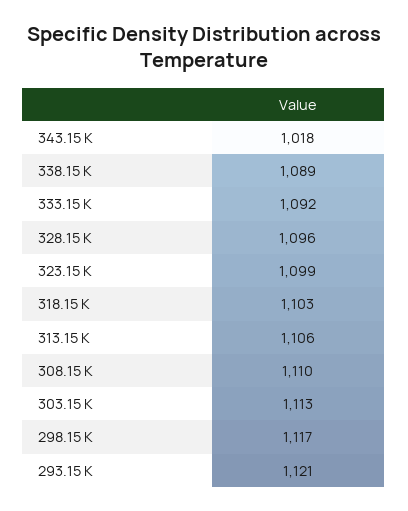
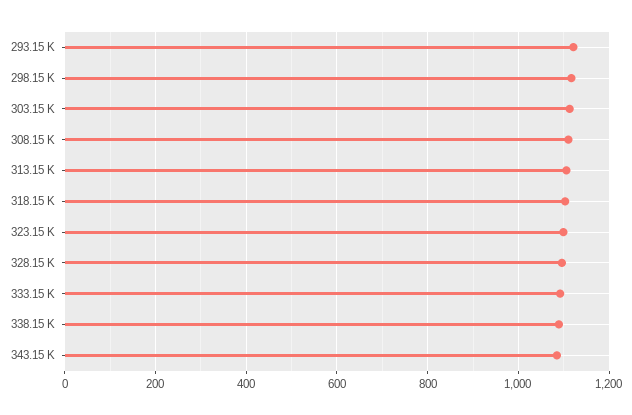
  {
-   "343.15 K": 1018,
+   "343.15 K": 1080,
    "338.15 K": 1089,
    "333.15 K": 1092,
    "328.15 K": 1096,
    "323.15 K": 1099,
    "318.15 K": 1103,
    "313.15 K": 1106,
    "308.15 K": 1110,
    "303.15 K": 1113,
    "298.15 K": 1117,
    "293.15 K": 1121
  }

